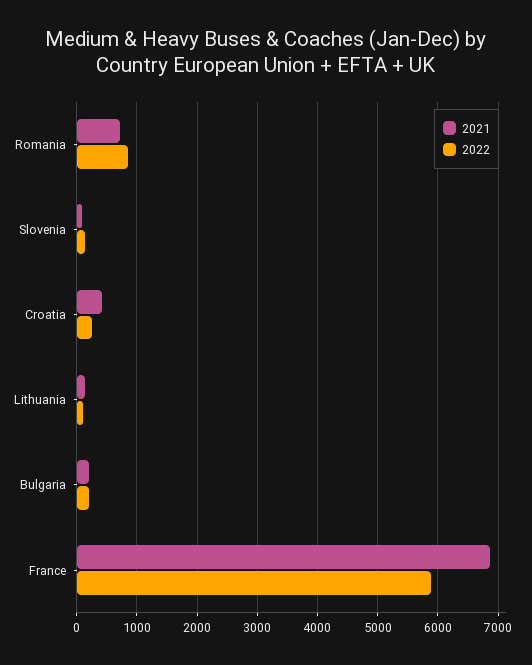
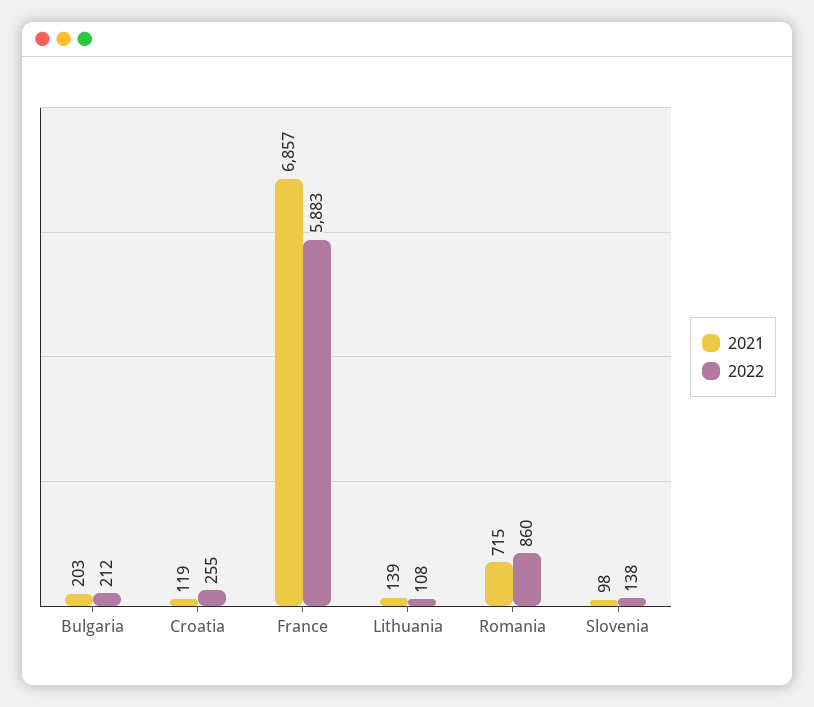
  {
    "2021": {
      "Romania": 715,
      "Slovenia": 98,
-     "Croatia": 400,
+     "Croatia": 119,
      "Lithuania": 139,
      "Bulgaria": 203,
      "France": 6857
    },
    "2022": {
      "Romania": 860,
      "Slovenia": 138,
      "Croatia": 255,
      "Lithuania": 108,
      "Bulgaria": 212,
      "France": 5883
    }
  }

